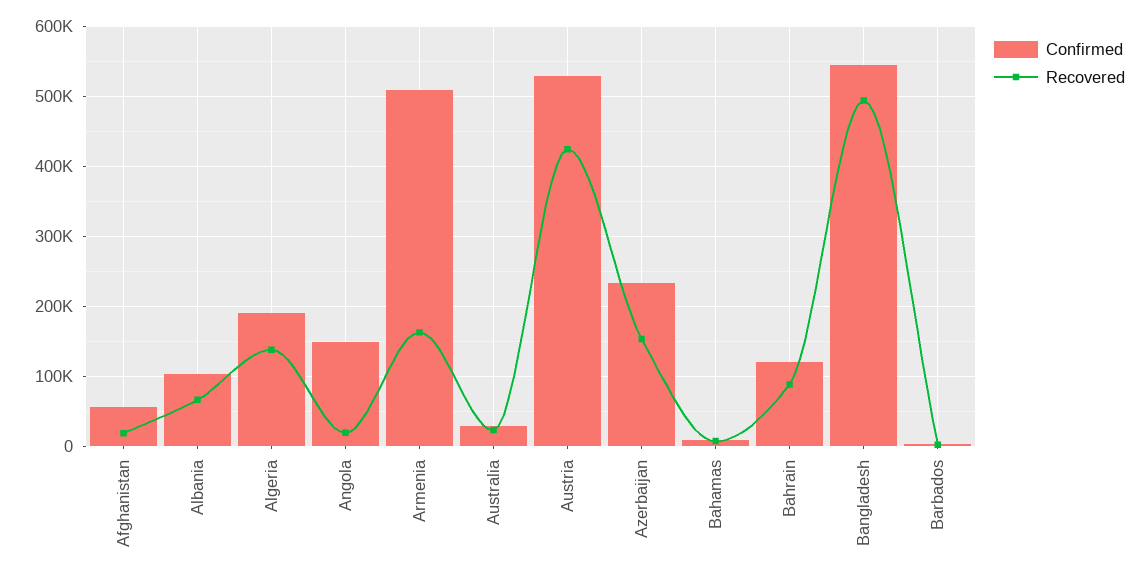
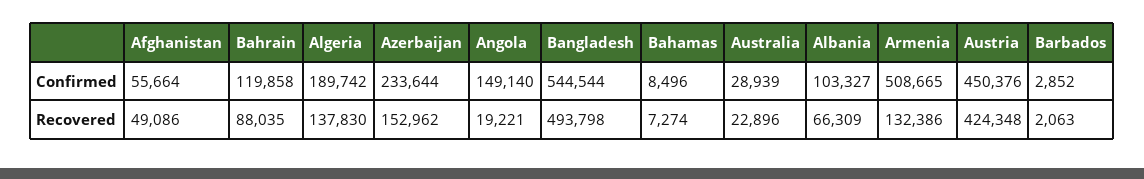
  {
    "Confirmed": {
      "Afghanistan": 55664,
      "Albania": 103327,
      "Algeria": 189742,
      "Angola": 149140,
      "Armenia": 508665,
      "Australia": 28939,
-     "Austria": 530000,
+     "Austria": 450376,
      "Azerbaijan": 233644,
      "Bahamas": 8496,
      "Bahrain": 119858,
      "Bangladesh": 544544,
      "Barbados": 2852
    },
    "Recovered": {
-     "Afghanistan": 20000,
+     "Afghanistan": 49086,
      "Albania": 66309,
      "Algeria": 137830,
      "Angola": 19221,
-     "Armenia": 160000,
+     "Armenia": 132386,
      "Australia": 22896,
      "Austria": 424348,
      "Azerbaijan": 152962,
      "Bahamas": 7274,
      "Bahrain": 88035,
      "Bangladesh": 493798,
      "Barbados": 2063
    }
  }

